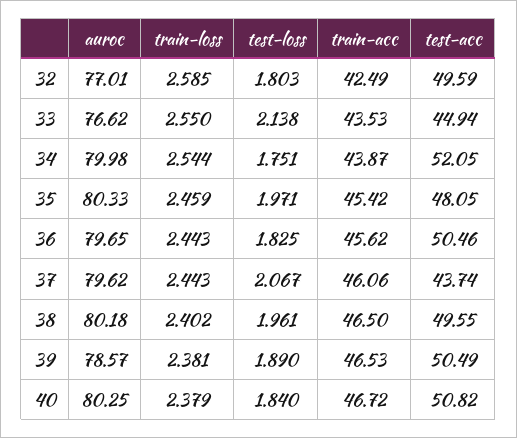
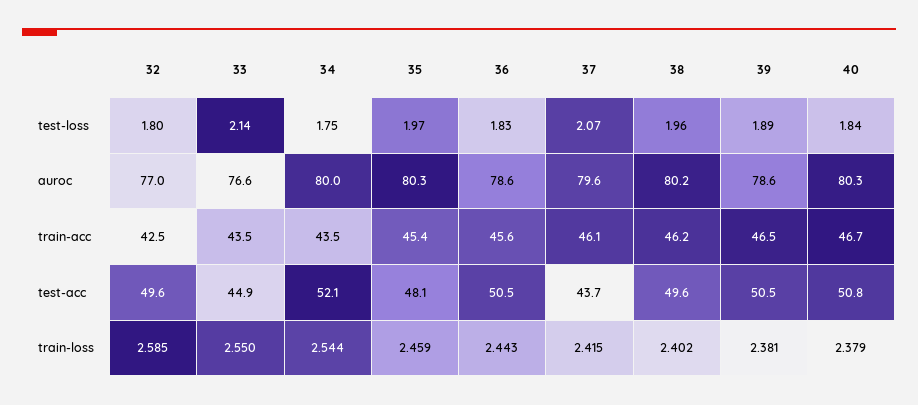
  {
    "auroc": {
      "32": 77.01,
      "33": 76.62,
      "34": 79.98,
      "35": 80.33,
-     "36": 79.65,
+     "36": 78.6,
      "37": 79.62,
      "38": 80.18,
      "39": 78.57,
      "40": 80.25
    },
    "train-loss": {
      "32": 2.585,
      "33": 2.55,
      "34": 2.544,
      "35": 2.459,
      "36": 2.443,
-     "37": 2.443,
+     "37": 2.415,
      "38": 2.402,
      "39": 2.381,
      "40": 2.379
    },
    "test-loss": {
      "32": 1.803,
      "33": 2.138,
      "34": 1.751,
      "35": 1.971,
      "36": 1.825,
      "37": 2.067,
      "38": 1.961,
      "39": 1.89,
      "40": 1.84
    },
    "train-acc": {
      "32": 42.49,
      "33": 43.53,
-     "34": 43.87,
+     "34": 43.5,
      "35": 45.42,
      "36": 45.62,
      "37": 46.06,
-     "38": 46.5,
+     "38": 46.2,
      "39": 46.53,
      "40": 46.72
    },
    "test-acc": {
      "32": 49.59,
      "33": 44.94,
      "34": 52.05,
      "35": 48.05,
      "36": 50.46,
      "37": 43.74,
      "38": 49.55,
      "39": 50.49,
      "40": 50.82
    }
  }

